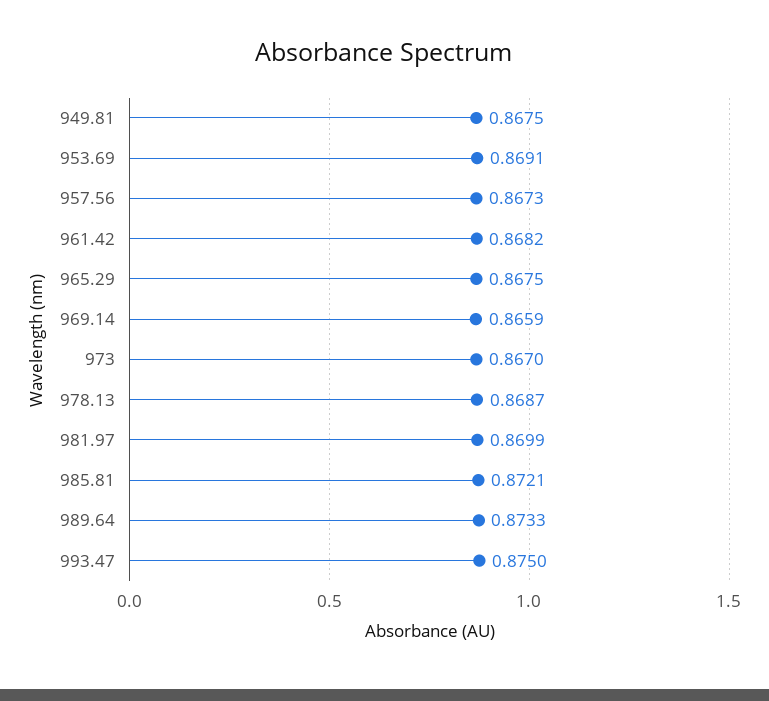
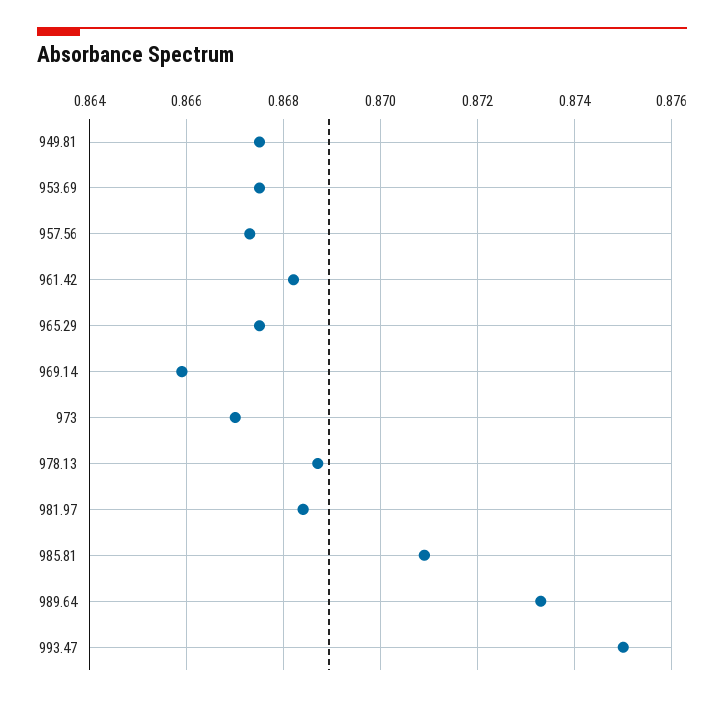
  {
    "949.81": 0.8675,
-   "953.69": 0.8691,
+   "953.69": 0.8675,
    "957.56": 0.8673,
    "961.42": 0.8682,
    "965.29": 0.8675,
    "969.14": 0.8659,
    "973": 0.867,
    "978.13": 0.8687,
-   "981.97": 0.8699,
+   "981.97": 0.8685,
-   "985.81": 0.8721,
+   "985.81": 0.871,
    "989.64": 0.8733,
    "993.47": 0.875
  }

